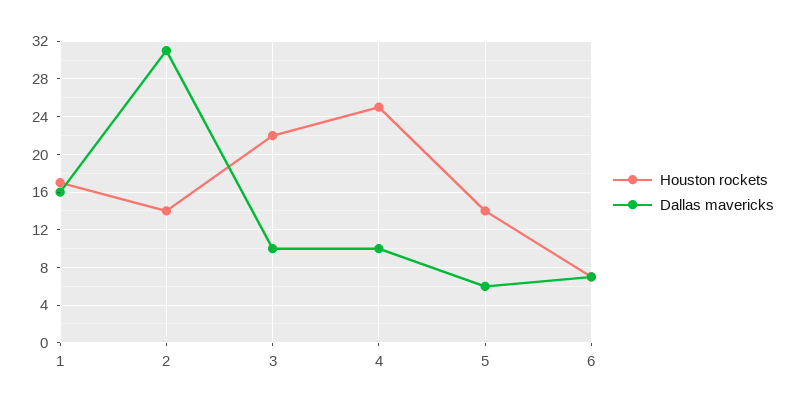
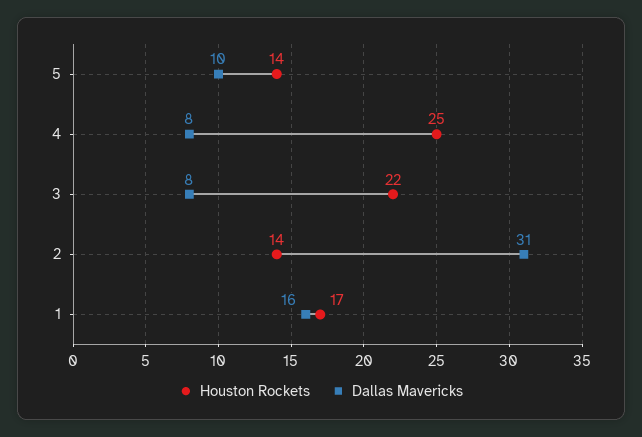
  {
    "Houston rockets": {
      "1": 17,
      "2": 14,
      "3": 22,
      "4": 25,
-     "5": 14,
+     "5": 14
-     "6": 7
    },
    "Dallas mavericks": {
      "1": 16,
      "2": 31,
-     "3": 10,
+     "3": 8,
-     "4": 10,
+     "4": 8,
-     "5": 6,
+     "5": 10
-     "6": 7
    }
  }

